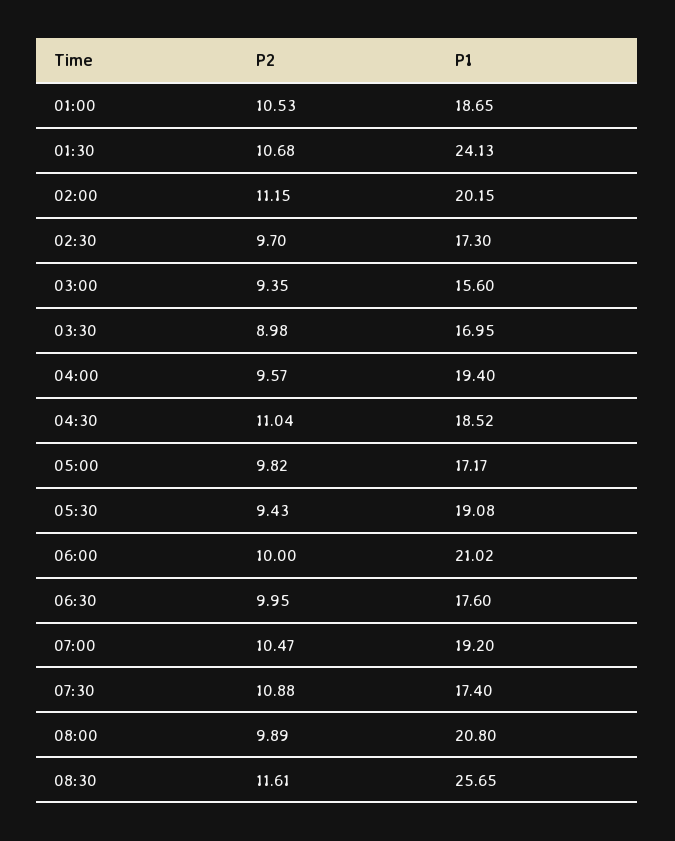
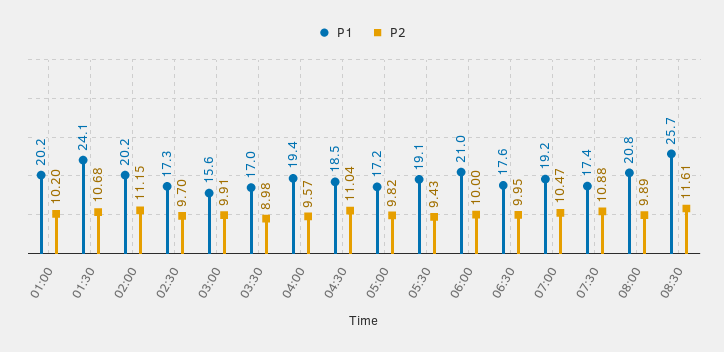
  {
    "P2": {
-     "01:00": 10.53,
+     "01:00": 10.2,
      "01:30": 10.68,
      "02:00": 11.15,
      "02:30": 9.7,
-     "03:00": 9.35,
+     "03:00": 9.91,
      "03:30": 8.98,
      "04:00": 9.57,
      "04:30": 11.04,
      "05:00": 9.82,
      "05:30": 9.43,
      "06:00": 10,
      "06:30": 9.95,
      "07:00": 10.47,
      "07:30": 10.88,
      "08:00": 9.89,
      "08:30": 11.61
    },
    "P1": {
-     "01:00": 18.65,
+     "01:00": 20.2,
      "01:30": 24.13,
      "02:00": 20.15,
      "02:30": 17.3,
      "03:00": 15.6,
      "03:30": 16.95,
      "04:00": 19.4,
      "04:30": 18.52,
      "05:00": 17.17,
      "05:30": 19.08,
      "06:00": 21.02,
      "06:30": 17.6,
      "07:00": 19.2,
      "07:30": 17.4,
      "08:00": 20.8,
      "08:30": 25.65
    }
  }

